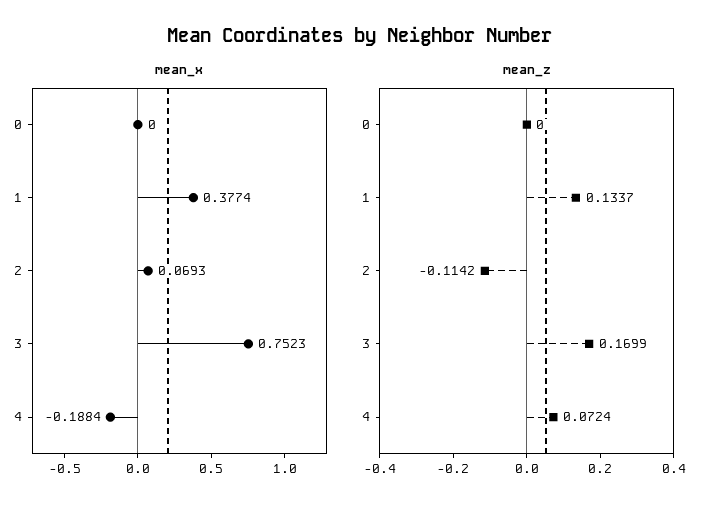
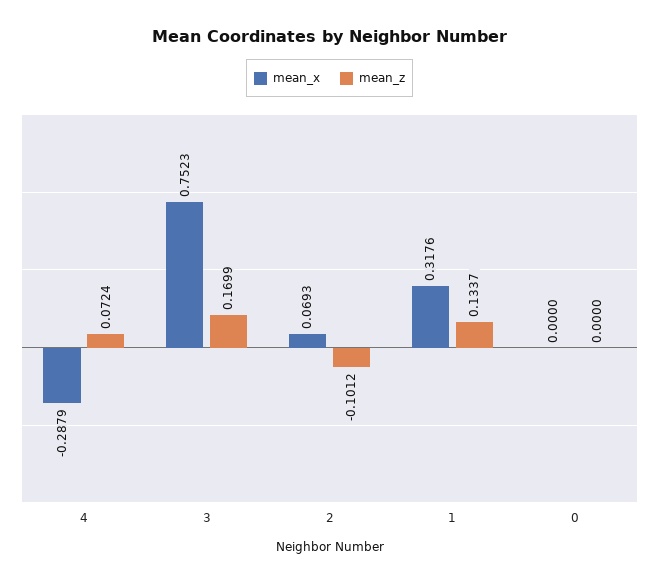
  {
    "mean_x": {
      "0": 0,
-     "1": 0.3774,
+     "1": 0.3176,
      "2": 0.0693,
      "3": 0.7523,
-     "4": -0.1884
+     "4": -0.2879
    },
    "mean_z": {
      "0": 0,
      "1": 0.1337,
-     "2": -0.1142,
+     "2": -0.1012,
      "3": 0.1699,
      "4": 0.0724
    }
  }

